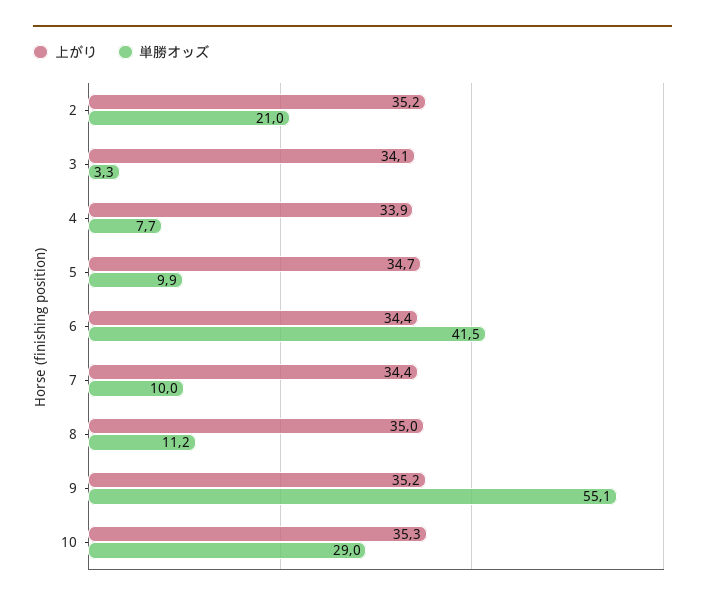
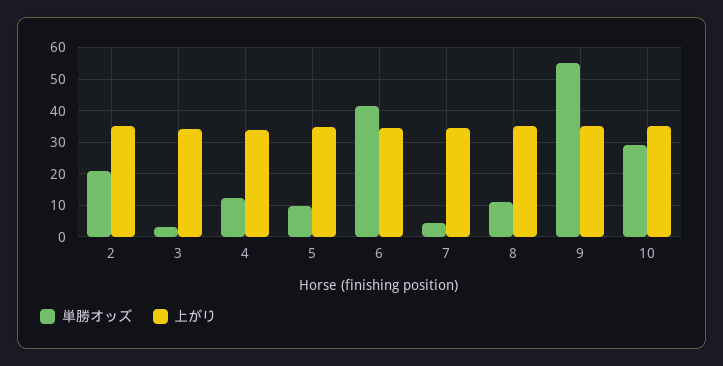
  {
    "上がり": {
      "2": 35.2,
      "3": 34.1,
      "4": 33.9,
      "5": 34.7,
      "6": 34.4,
      "7": 34.4,
      "8": 35,
      "9": 35.2,
      "10": 35.3
    },
    "単勝オッズ": {
      "2": 21,
      "3": 3.3,
-     "4": 7.7,
+     "4": 12,
      "5": 9.9,
      "6": 41.5,
-     "7": 10,
+     "7": 4,
      "8": 11.2,
      "9": 55.1,
      "10": 29
    }
  }

